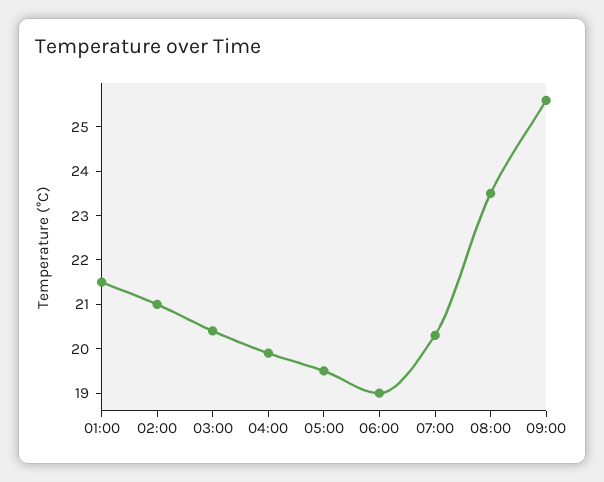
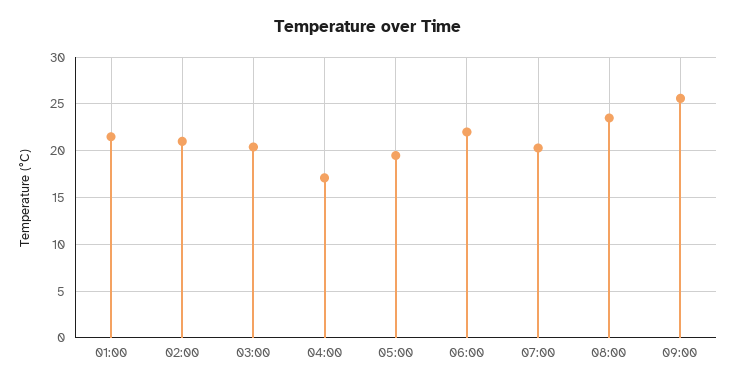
  {
    "01:00": 21.5,
    "02:00": 21,
    "03:00": 20.5,
-   "04:00": 20,
+   "04:00": 17,
    "05:00": 19.5,
-   "06:00": 19,
+   "06:00": 22,
    "07:00": 20.5,
    "08:00": 23.5,
    "09:00": 25.5
  }

